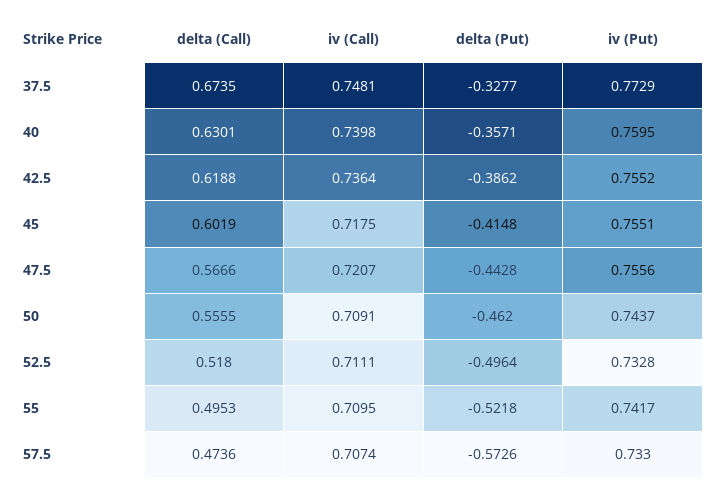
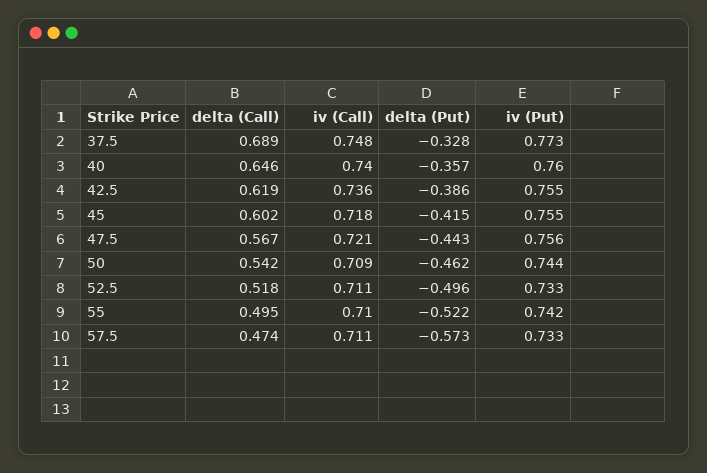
  {
    "delta (Call)": {
-     "37.5": 0.6735,
+     "37.5": 0.689,
-     "40": 0.6301,
+     "40": 0.646,
      "42.5": 0.6188,
      "45": 0.6019,
      "47.5": 0.5666,
-     "50": 0.5555,
+     "50": 0.542,
      "52.5": 0.518,
      "55": 0.4953,
      "57.5": 0.4736
    },
    "iv (Call)": {
      "37.5": 0.7481,
      "40": 0.7398,
      "42.5": 0.7364,
      "45": 0.7175,
      "47.5": 0.7207,
      "50": 0.7091,
      "52.5": 0.7111,
      "55": 0.7095,
-     "57.5": 0.7074
+     "57.5": 0.711
    },
    "delta (Put)": {
      "37.5": -0.3277,
      "40": -0.3571,
      "42.5": -0.3862,
      "45": -0.4148,
      "47.5": -0.4428,
      "50": -0.462,
      "52.5": -0.4964,
      "55": -0.5218,
      "57.5": -0.5726
    },
    "iv (Put)": {
      "37.5": 0.7729,
      "40": 0.7595,
      "42.5": 0.7552,
      "45": 0.7551,
      "47.5": 0.7556,
      "50": 0.7437,
      "52.5": 0.7328,
      "55": 0.7417,
      "57.5": 0.733
    }
  }

